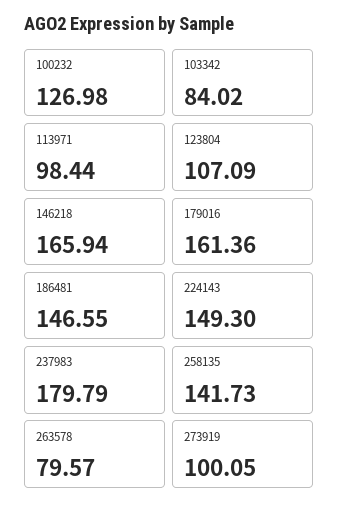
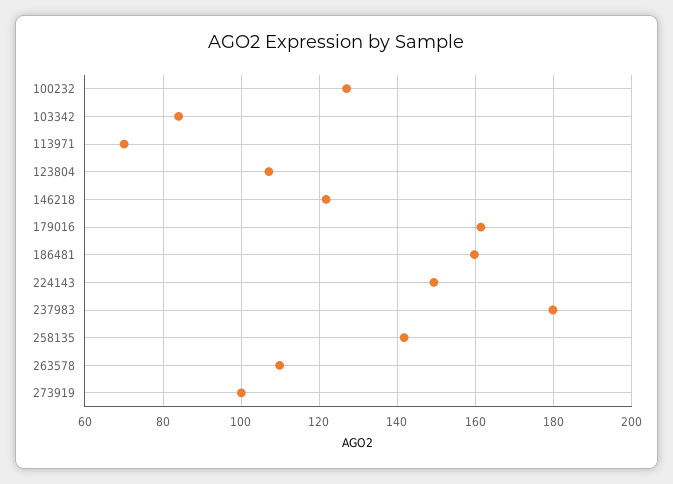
  {
    "100232": 126.98,
    "103342": 84.02,
-   "113971": 98.44,
+   "113971": 70,
    "123804": 107.09,
-   "146218": 165.94,
+   "146218": 122,
    "179016": 161.36,
-   "186481": 146.55,
+   "186481": 160,
    "224143": 149.3,
    "237983": 179.79,
    "258135": 141.73,
-   "263578": 79.57,
+   "263578": 110,
    "273919": 100.05
  }

